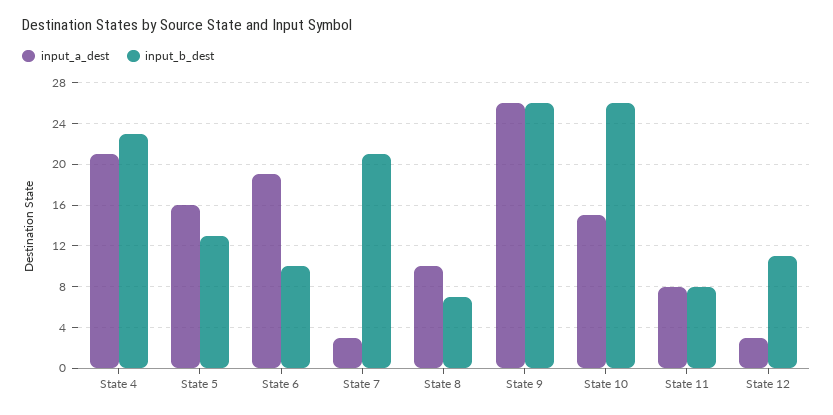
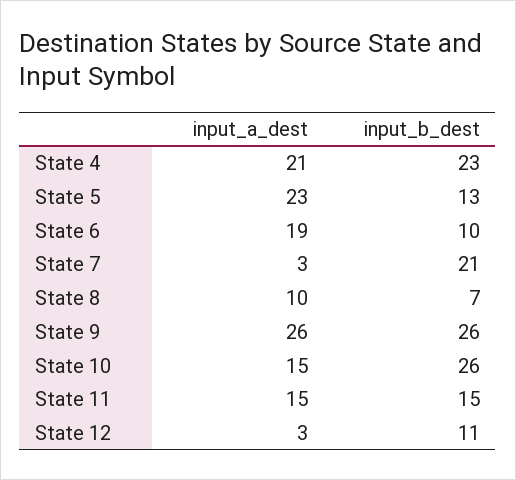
  {
    "input_a_dest": {
      "State 4": 21,
-     "State 5": 16,
+     "State 5": 23,
      "State 6": 19,
      "State 7": 3,
      "State 8": 10,
      "State 9": 26,
      "State 10": 15,
-     "State 11": 8,
+     "State 11": 15,
      "State 12": 3
    },
    "input_b_dest": {
      "State 4": 23,
      "State 5": 13,
      "State 6": 10,
      "State 7": 21,
      "State 8": 7,
      "State 9": 26,
      "State 10": 26,
-     "State 11": 8,
+     "State 11": 15,
      "State 12": 11
    }
  }

